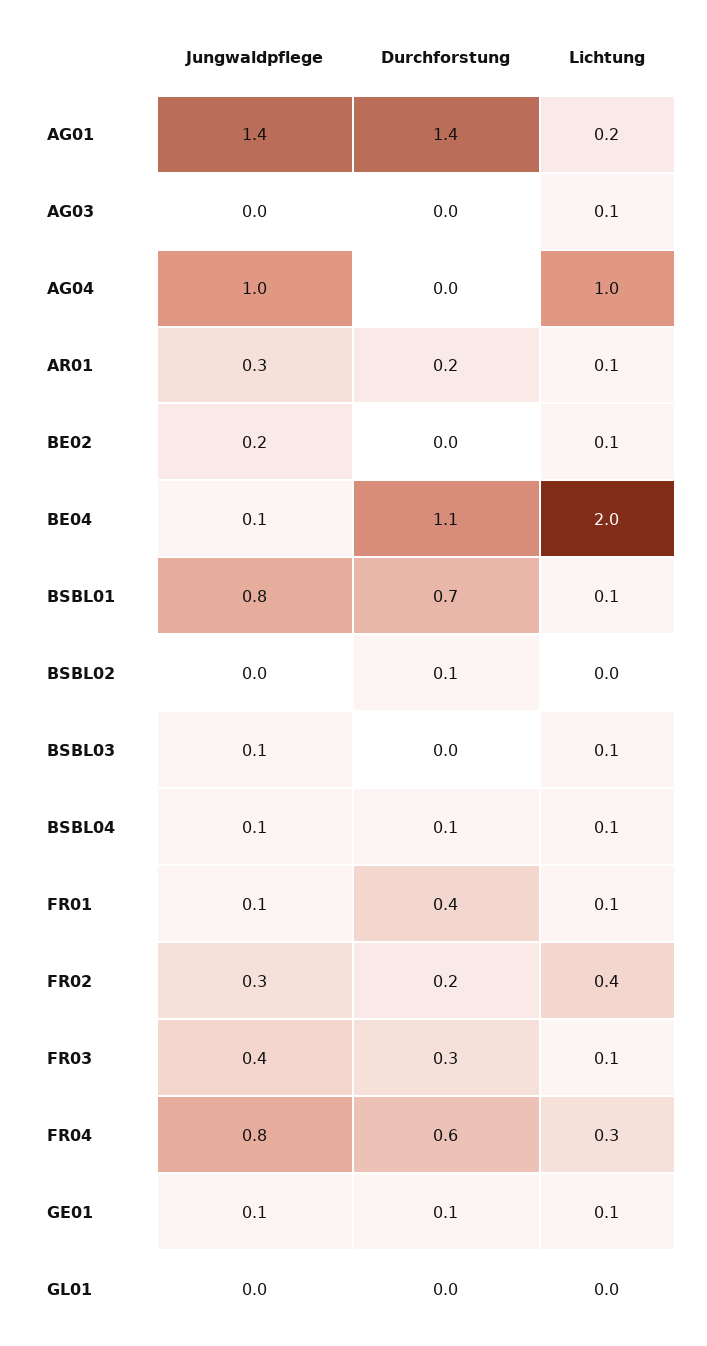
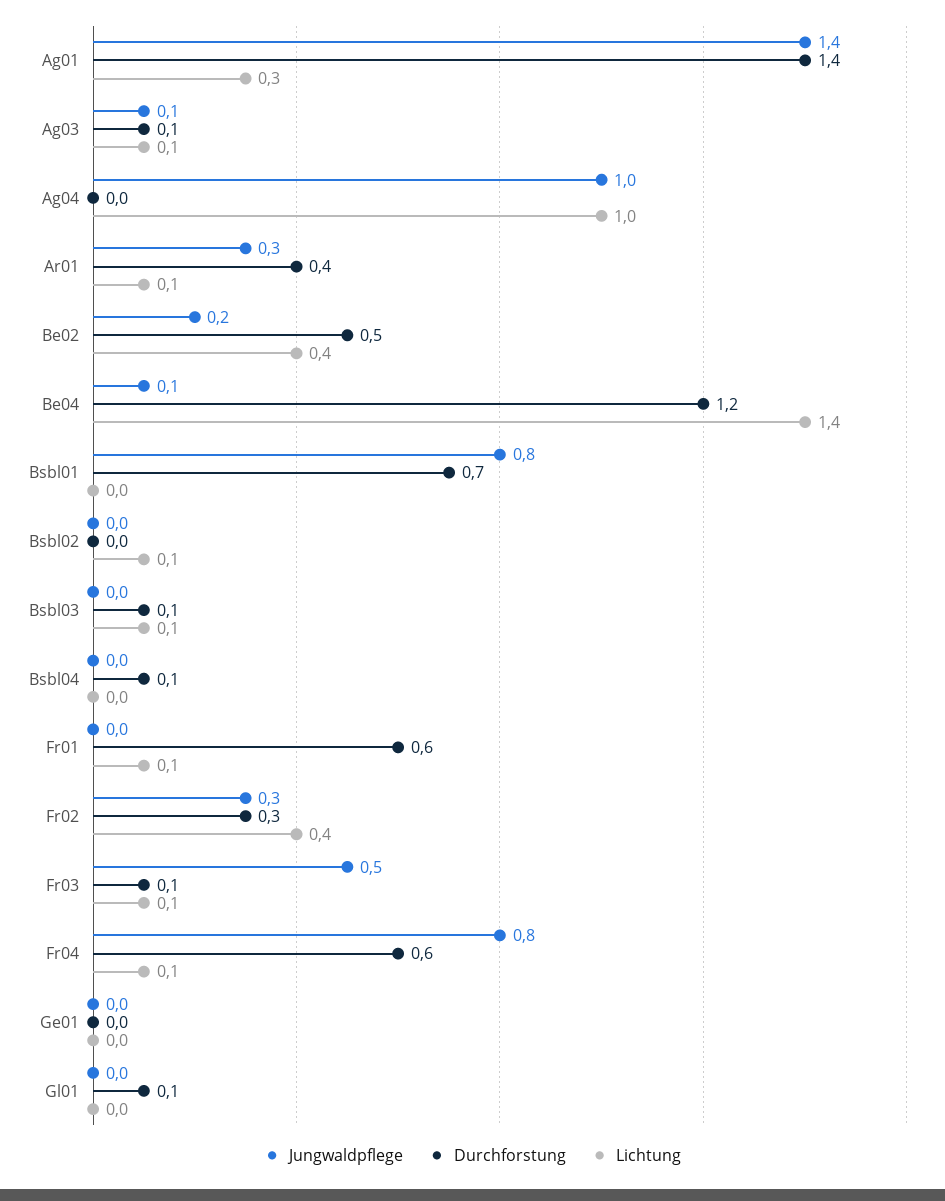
  {
    "Jungwaldpflege": {
      "AG01": 1.4,
-     "AG03": 0,
+     "AG03": 0.1,
      "AG04": 1,
      "AR01": 0.3,
      "BE02": 0.2,
      "BE04": 0.1,
      "BSBL01": 0.8,
      "BSBL02": 0,
-     "BSBL03": 0.1,
+     "BSBL03": 0,
-     "BSBL04": 0.1,
+     "BSBL04": 0,
-     "FR01": 0.1,
+     "FR01": 0,
      "FR02": 0.3,
-     "FR03": 0.4,
+     "FR03": 0.5,
      "FR04": 0.8,
-     "GE01": 0.1,
+     "GE01": 0,
      "GL01": 0
    },
    "Durchforstung": {
      "AG01": 1.4,
-     "AG03": 0,
+     "AG03": 0.1,
      "AG04": 0,
-     "AR01": 0.2,
+     "AR01": 0.4,
-     "BE02": 0,
+     "BE02": 0.5,
-     "BE04": 1.1,
+     "BE04": 1.2,
      "BSBL01": 0.7,
-     "BSBL02": 0.1,
+     "BSBL02": 0,
-     "BSBL03": 0,
+     "BSBL03": 0.1,
      "BSBL04": 0.1,
-     "FR01": 0.4,
+     "FR01": 0.6,
-     "FR02": 0.2,
+     "FR02": 0.3,
-     "FR03": 0.3,
+     "FR03": 0.1,
      "FR04": 0.6,
-     "GE01": 0.1,
+     "GE01": 0,
-     "GL01": 0
+     "GL01": 0.1
    },
    "Lichtung": {
-     "AG01": 0.2,
+     "AG01": 0.3,
      "AG03": 0.1,
      "AG04": 1,
      "AR01": 0.1,
-     "BE02": 0.1,
+     "BE02": 0.4,
-     "BE04": 2,
+     "BE04": 1.4,
-     "BSBL01": 0.1,
+     "BSBL01": 0,
-     "BSBL02": 0,
+     "BSBL02": 0.1,
      "BSBL03": 0.1,
-     "BSBL04": 0.1,
+     "BSBL04": 0,
      "FR01": 0.1,
      "FR02": 0.4,
      "FR03": 0.1,
-     "FR04": 0.3,
+     "FR04": 0.1,
-     "GE01": 0.1,
+     "GE01": 0,
      "GL01": 0
    }
  }

